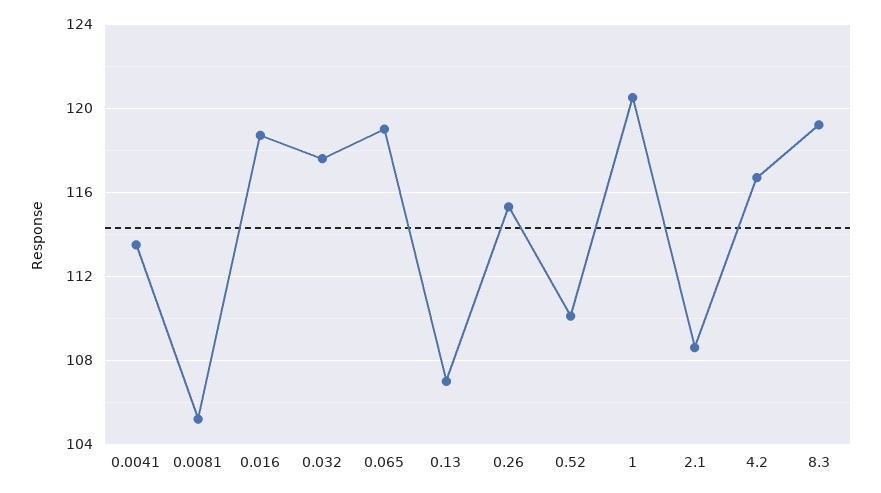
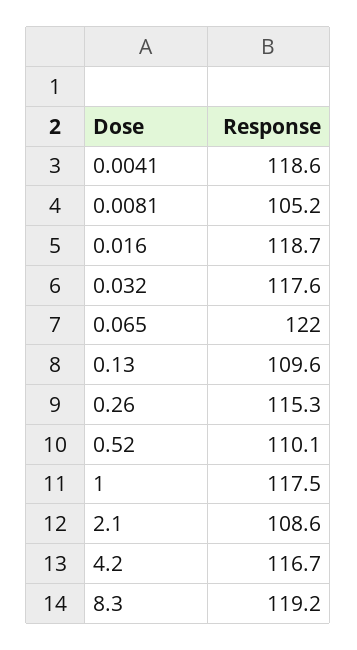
  {
-   "0.0041": 113.5,
+   "0.0041": 118.6,
    "0.0081": 105.2,
    "0.016": 118.7,
    "0.032": 117.6,
-   "0.065": 119,
+   "0.065": 122,
-   "0.13": 107,
+   "0.13": 109.6,
    "0.26": 115.3,
    "0.52": 110.1,
-   "1": 120.5,
+   "1": 117.5,
    "2.1": 108.6,
    "4.2": 116.7,
    "8.3": 119.2
  }

